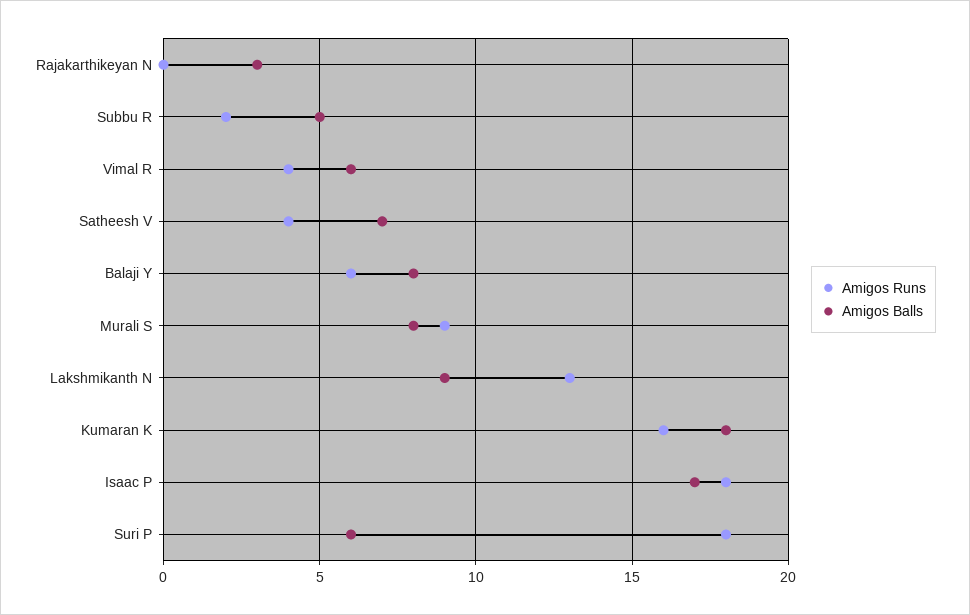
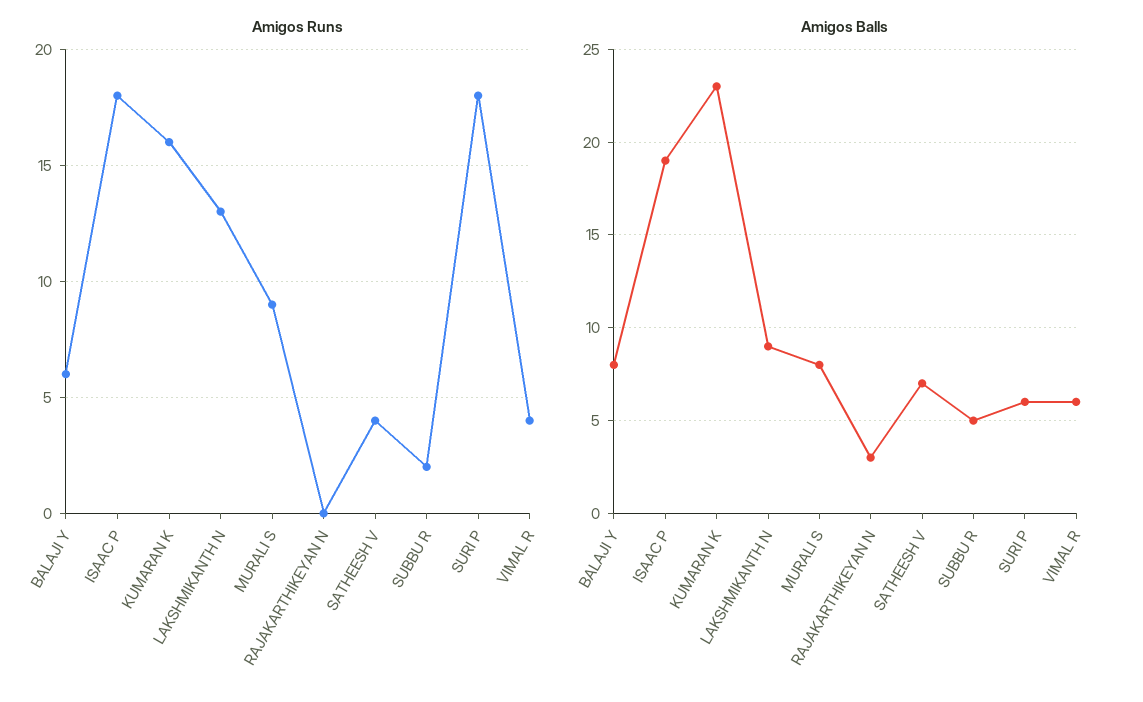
  {
    "Amigos Runs": {
      "Rajakarthikeyan N": 0,
      "Subbu R": 2,
      "Vimal R": 4,
      "Satheesh V": 4,
      "Balaji Y": 6,
      "Murali S": 9,
      "Lakshmikanth N": 13,
      "Kumaran K": 16,
      "Isaac P": 18,
      "Suri P": 18
    },
    "Amigos Balls": {
      "Rajakarthikeyan N": 3,
      "Subbu R": 5,
      "Vimal R": 6,
      "Satheesh V": 7,
      "Balaji Y": 8,
      "Murali S": 8,
      "Lakshmikanth N": 9,
-     "Kumaran K": 18,
+     "Kumaran K": 23,
-     "Isaac P": 17,
+     "Isaac P": 19,
      "Suri P": 6
    }
  }

